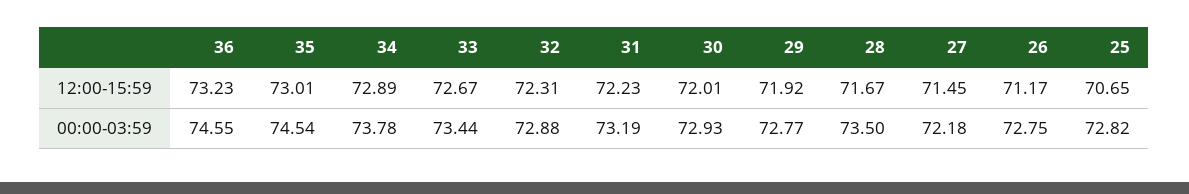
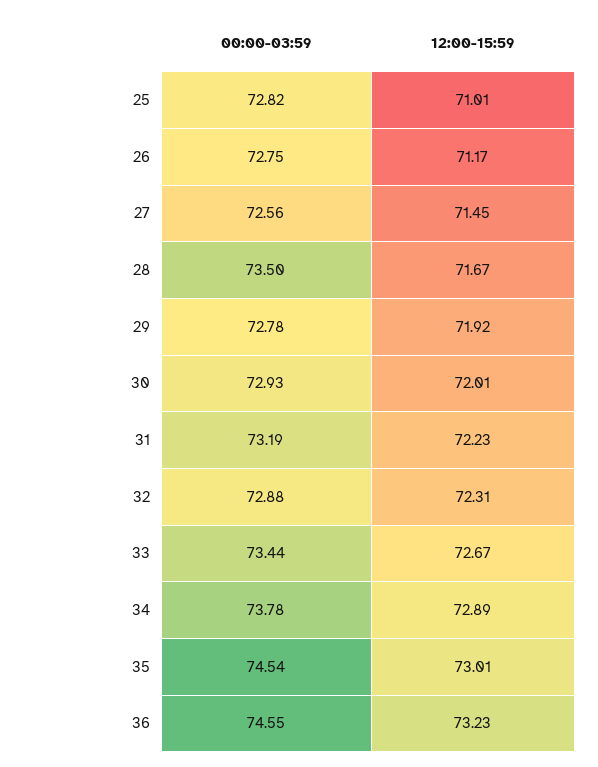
  {
    "36": {
      "12:00-15:59": 73.23,
      "00:00-03:59": 74.55
    },
    "35": {
      "12:00-15:59": 73.01,
      "00:00-03:59": 74.54
    },
    "34": {
      "12:00-15:59": 72.89,
      "00:00-03:59": 73.78
    },
    "33": {
      "12:00-15:59": 72.67,
      "00:00-03:59": 73.44
    },
    "32": {
      "12:00-15:59": 72.31,
      "00:00-03:59": 72.88
    },
    "31": {
      "12:00-15:59": 72.23,
      "00:00-03:59": 73.19
    },
    "30": {
      "12:00-15:59": 72.01,
      "00:00-03:59": 72.93
    },
    "29": {
      "12:00-15:59": 71.92,
-     "00:00-03:59": 72.77
+     "00:00-03:59": 72.78
    },
    "28": {
      "12:00-15:59": 71.67,
      "00:00-03:59": 73.5
    },
    "27": {
      "12:00-15:59": 71.45,
-     "00:00-03:59": 72.18
+     "00:00-03:59": 72.56
    },
    "26": {
      "12:00-15:59": 71.17,
      "00:00-03:59": 72.75
    },
    "25": {
-     "12:00-15:59": 70.65,
+     "12:00-15:59": 71.01,
      "00:00-03:59": 72.82
    }
  }

